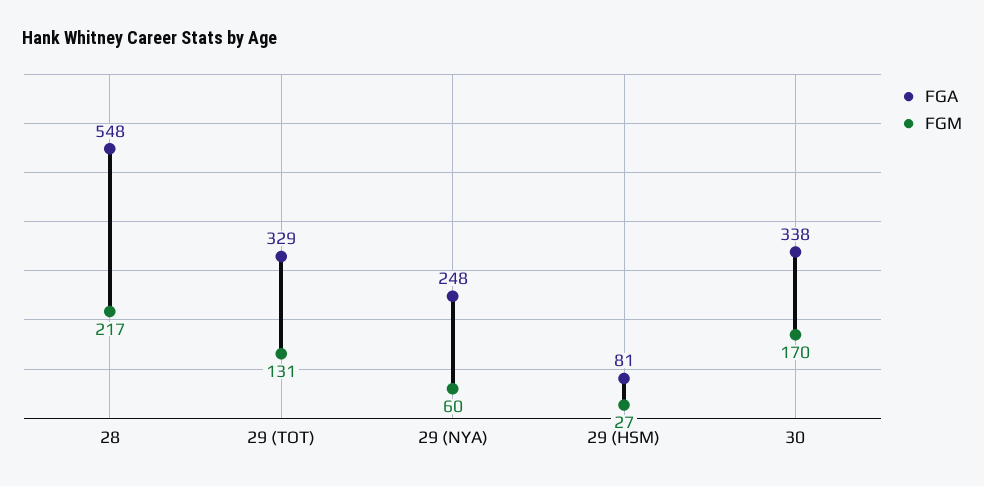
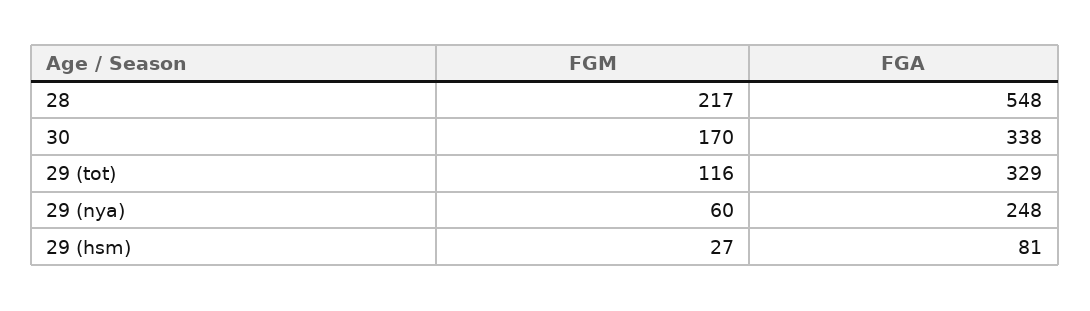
  {
    "FGA": {
      "28": 548,
      "29 (TOT)": 329,
      "29 (NYA)": 248,
      "29 (HSM)": 81,
      "30": 338
    },
    "FGM": {
      "28": 217,
-     "29 (TOT)": 131,
+     "29 (TOT)": 116,
      "29 (NYA)": 60,
      "29 (HSM)": 27,
      "30": 170
    }
  }

